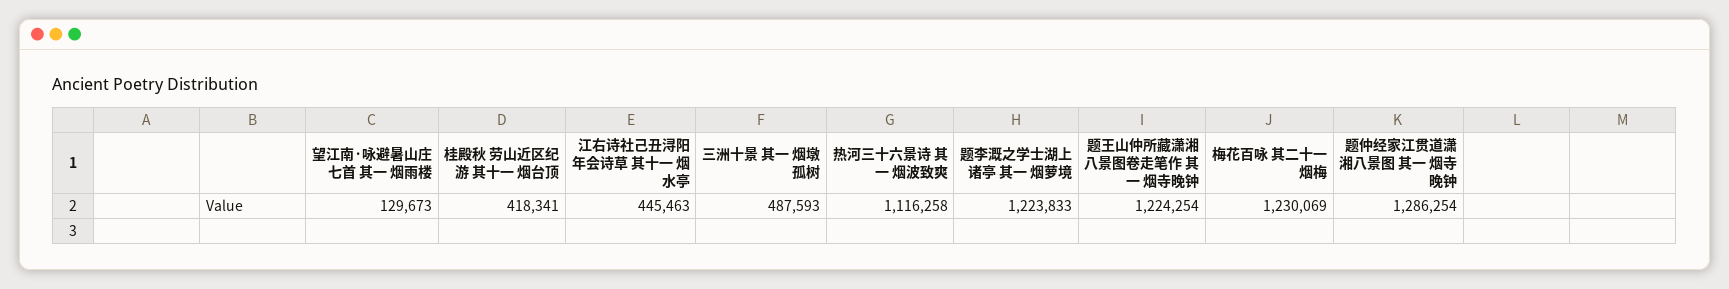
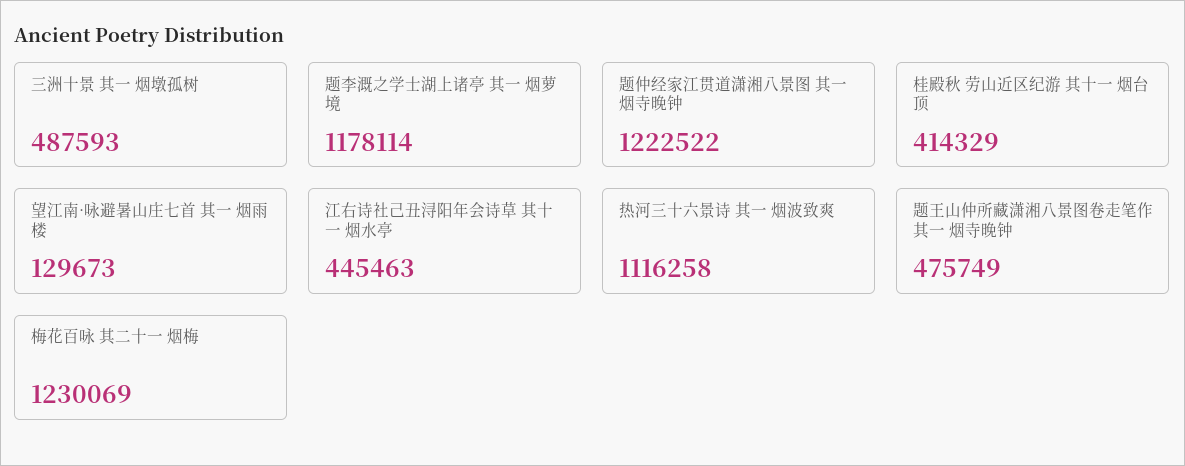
  {
    "望江南·咏避暑山庄七首 其一 烟雨楼": 129673,
-   "桂殿秋 劳山近区纪游 其十一 烟台顶": 418341,
+   "桂殿秋 劳山近区纪游 其十一 烟台顶": 414329,
    "江右诗社己丑浔阳年会诗草 其十一 烟水亭": 445463,
    "三洲十景 其一 烟墩孤树": 487593,
    "热河三十六景诗 其一 烟波致爽": 1116258,
-   "题李溉之学士湖上诸亭 其一 烟萝境": 1223833,
+   "题李溉之学士湖上诸亭 其一 烟萝境": 1178114,
-   "题王山仲所藏潇湘八景图卷走笔作 其一 烟寺晚钟": 1224254,
+   "题王山仲所藏潇湘八景图卷走笔作 其一 烟寺晚钟": 475749,
    "梅花百咏 其二十一 烟梅": 1230069,
-   "题仲经家江贯道潇湘八景图 其一 烟寺晚钟": 1286254
+   "题仲经家江贯道潇湘八景图 其一 烟寺晚钟": 1222522
  }

